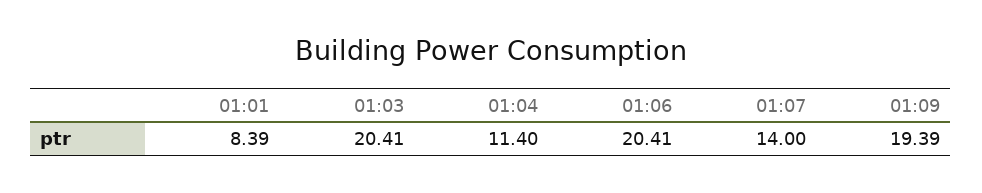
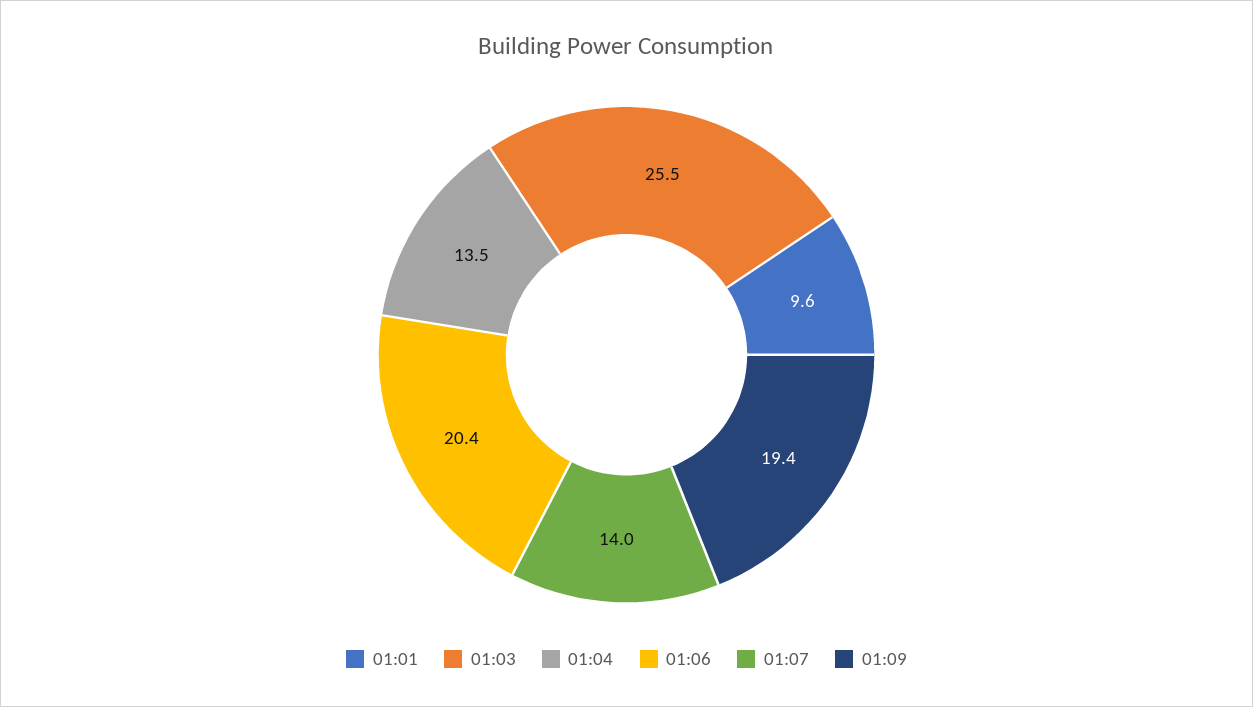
  {
-   "01:01": 8.39,
+   "01:01": 9.6,
-   "01:03": 20.41,
+   "01:03": 25.5,
-   "01:04": 11.4,
+   "01:04": 13.5,
    "01:06": 20.41,
    "01:07": 14,
    "01:09": 19.39
  }

